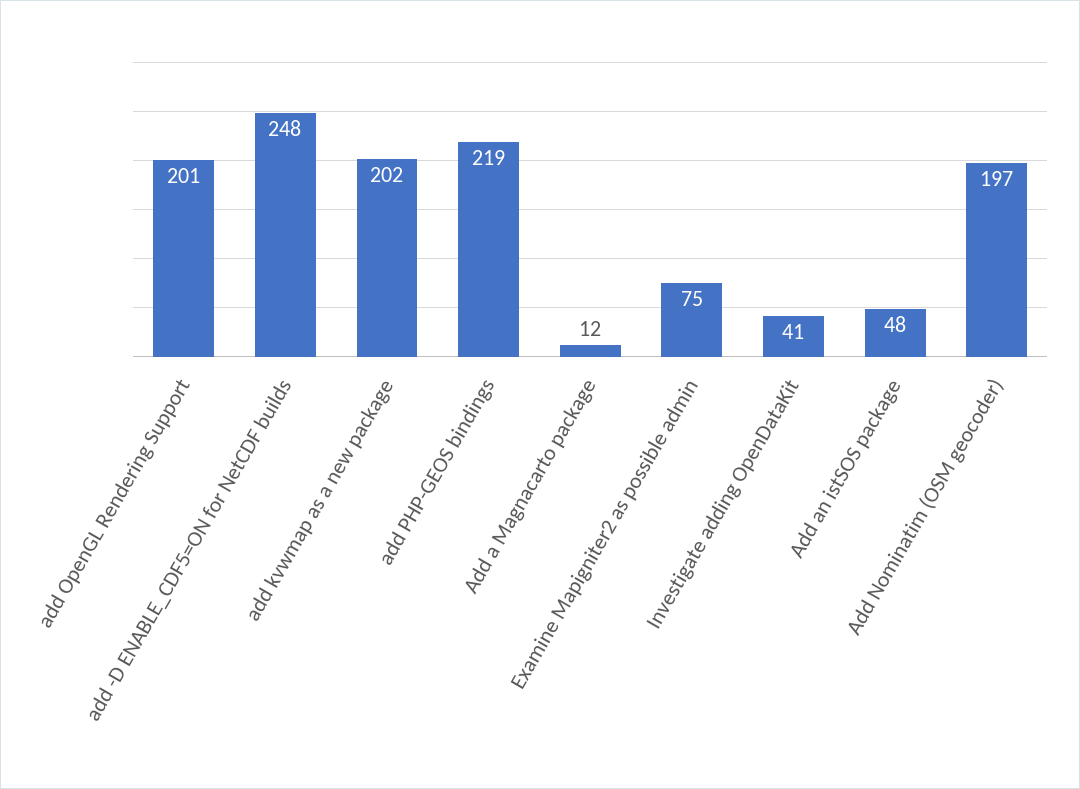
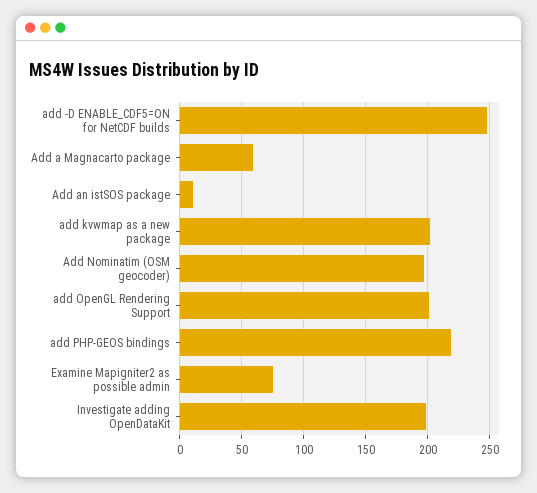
  {
    "add OpenGL Rendering Support": 201,
    "add -D ENABLE_CDF5=ON for NetCDF builds": 248,
    "add kvwmap as a new package": 202,
    "add PHP-GEOS bindings": 219,
-   "Add a Magnacarto package": 12,
+   "Add a Magnacarto package": 60,
    "Examine Mapigniter2 as possible admin": 75,
-   "Investigate adding OpenDataKit": 41,
+   "Investigate adding OpenDataKit": 200,
-   "Add an istSOS package": 48,
+   "Add an istSOS package": 10,
    "Add Nominatim (OSM geocoder)": 197
  }

